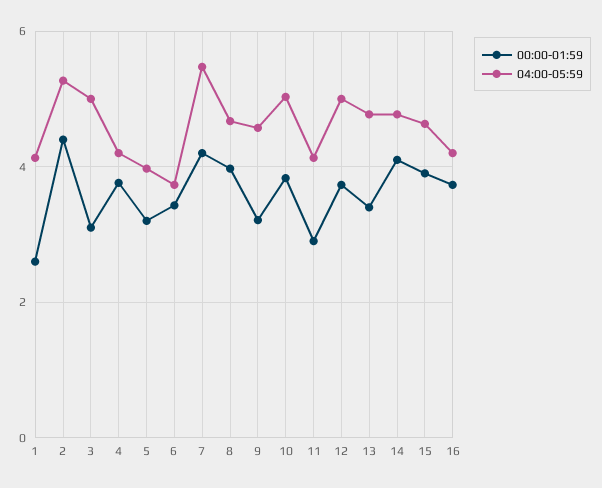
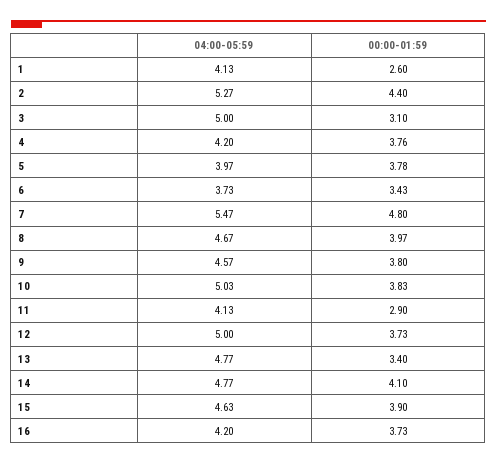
  {
    "00:00-01:59": {
      "1": 2.6,
      "2": 4.4,
      "3": 3.1,
      "4": 3.76,
-     "5": 3.2,
+     "5": 3.78,
      "6": 3.43,
-     "7": 4.2,
+     "7": 4.8,
      "8": 3.97,
-     "9": 3.2,
+     "9": 3.8,
      "10": 3.83,
      "11": 2.9,
      "12": 3.73,
      "13": 3.4,
      "14": 4.1,
      "15": 3.9,
      "16": 3.73
    },
    "04:00-05:59": {
      "1": 4.13,
      "2": 5.27,
      "3": 5,
      "4": 4.2,
      "5": 3.97,
      "6": 3.73,
      "7": 5.47,
      "8": 4.67,
      "9": 4.57,
      "10": 5.03,
      "11": 4.13,
      "12": 5,
      "13": 4.77,
      "14": 4.77,
      "15": 4.63,
      "16": 4.2
    }
  }

